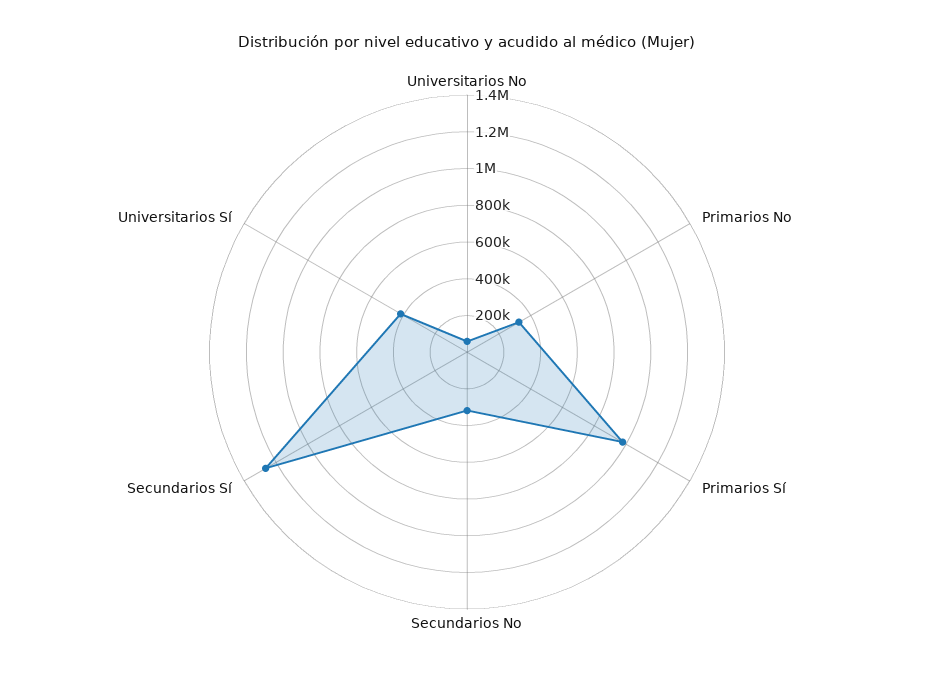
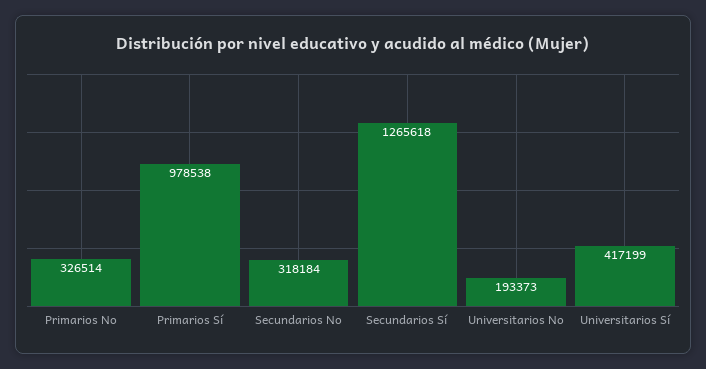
  {
-   "Universitarios No": 50000,
+   "Universitarios No": 193373,
    "Primarios No": 326514,
    "Primarios Sí": 978538,
    "Secundarios No": 318184,
    "Secundarios Sí": 1265618,
    "Universitarios Sí": 417199
  }

